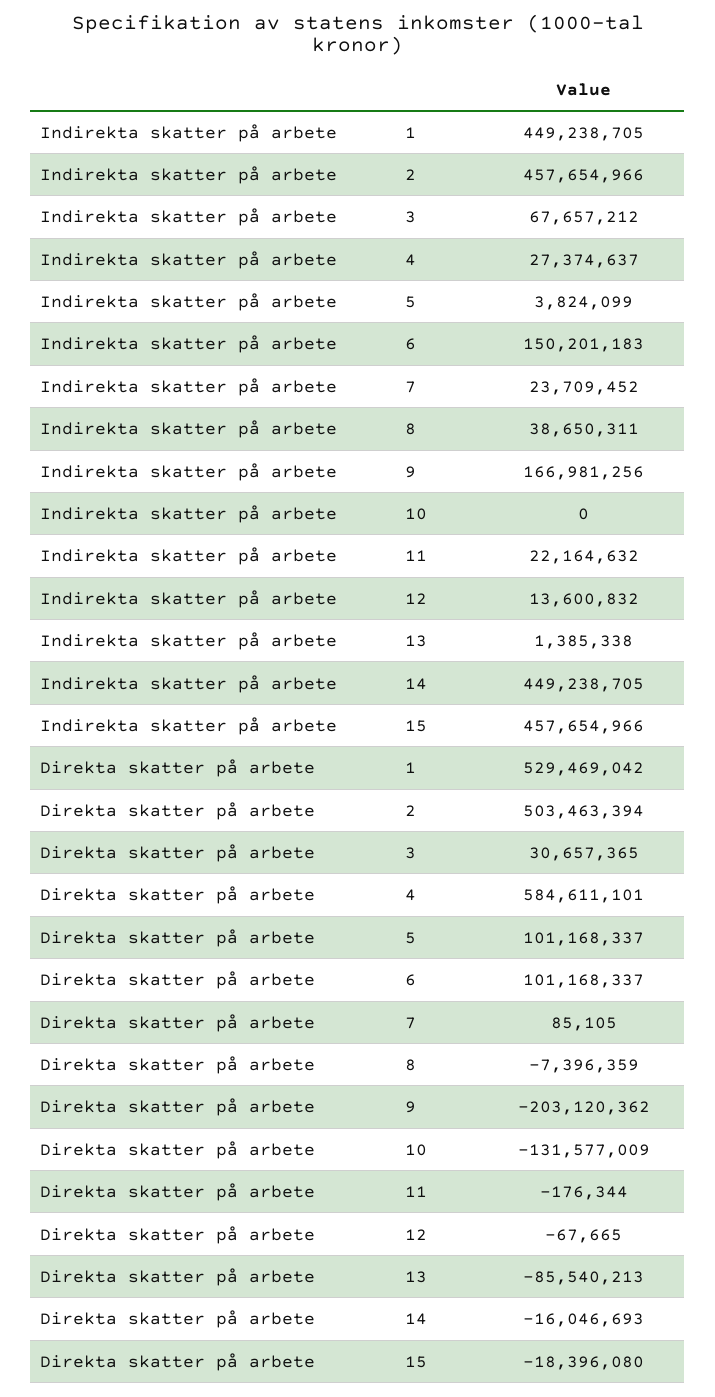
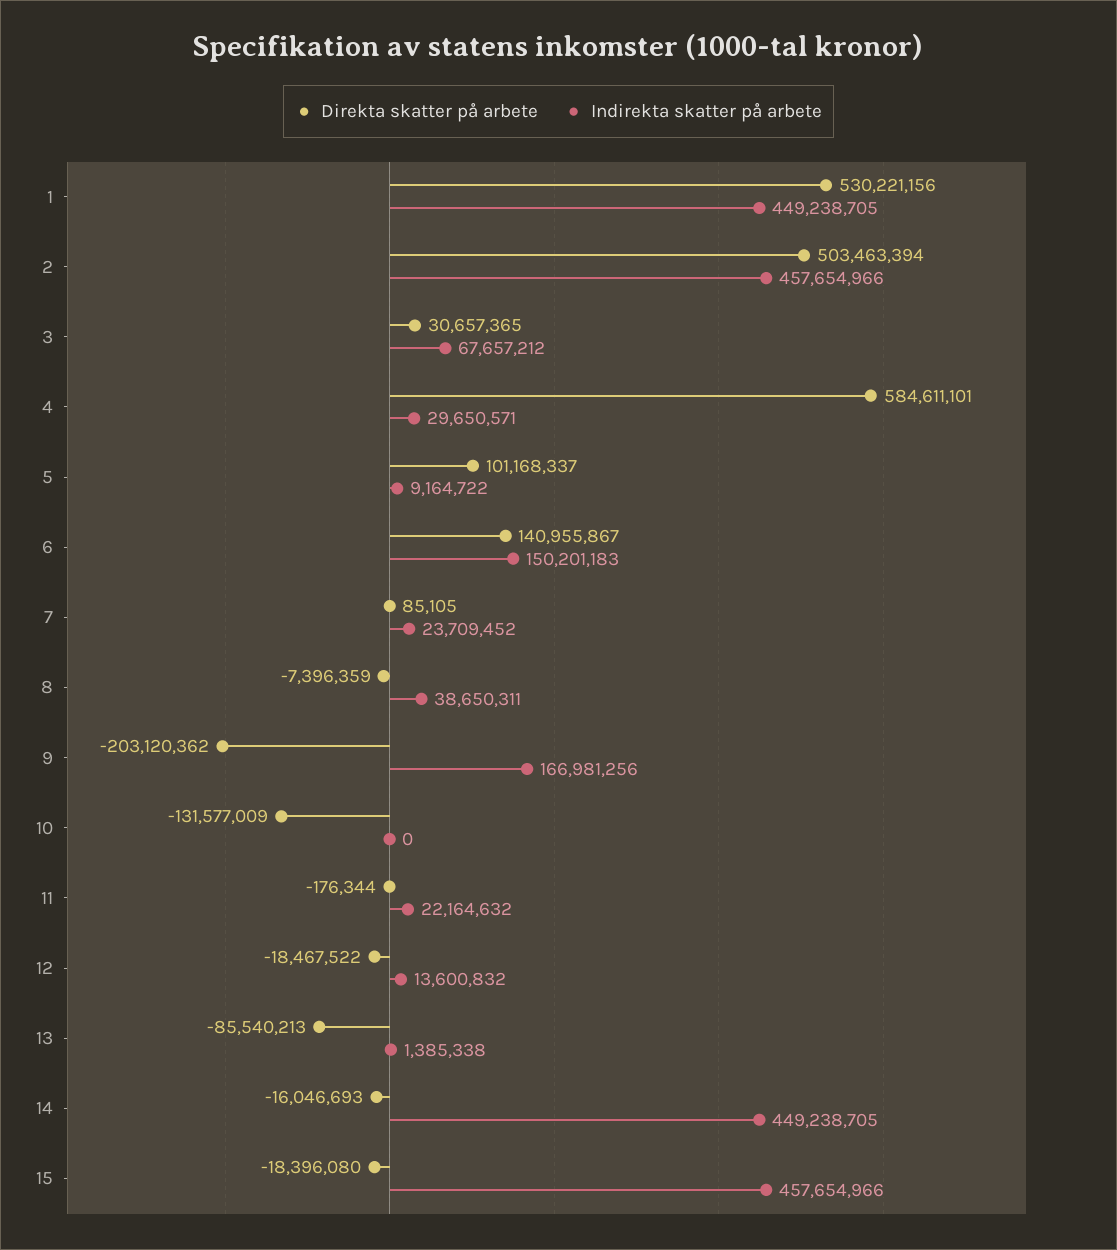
  {
    "Indirekta skatter på arbete": {
      "1": 449238705,
      "2": 457654966,
      "3": 67657212,
-     "4": 27374637,
+     "4": 29650571,
-     "5": 3824099,
+     "5": 9164722,
      "6": 150201183,
      "7": 23709452,
      "8": 38650311,
      "9": 166981256,
      "10": 0,
      "11": 22164632,
      "12": 13600832,
      "13": 1385338,
      "14": 449238705,
      "15": 457654966
    },
    "Direkta skatter på arbete": {
-     "1": 529469042,
+     "1": 530221156,
      "2": 503463394,
      "3": 30657365,
      "4": 584611101,
      "5": 101168337,
-     "6": 101168337,
+     "6": 140955867,
      "7": 85105,
      "8": -7396359,
      "9": -203120362,
      "10": -131577009,
      "11": -176344,
-     "12": -67665,
+     "12": -18467522,
      "13": -85540213,
      "14": -16046693,
      "15": -18396080
    }
  }

